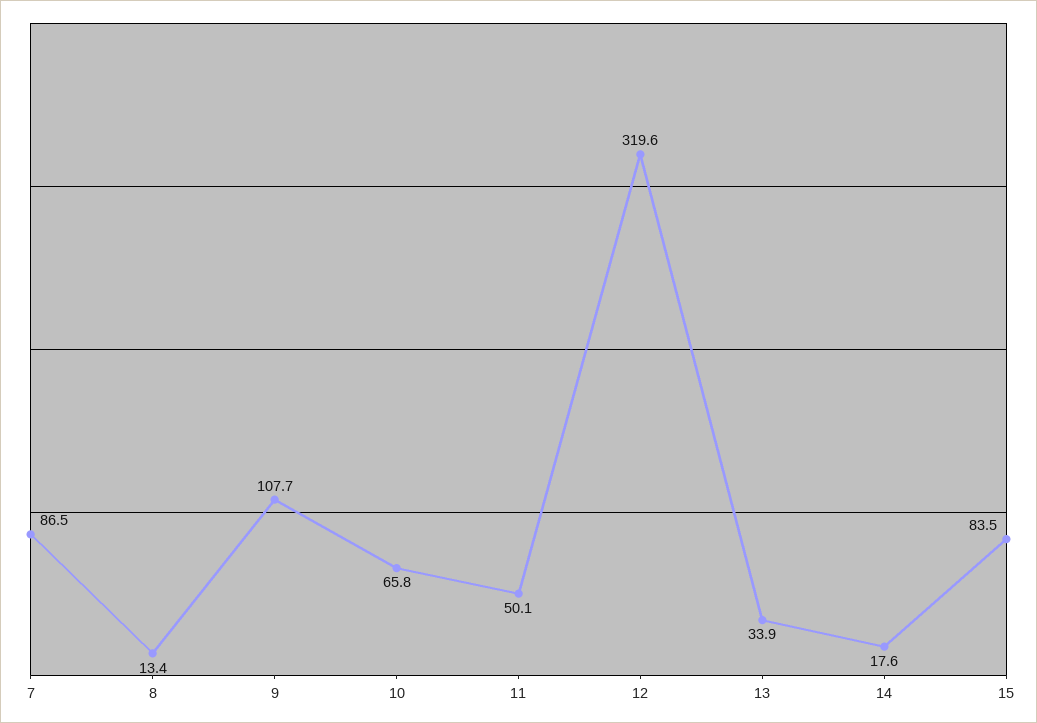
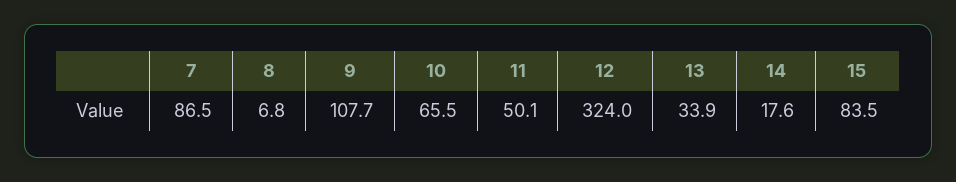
  {
    "7": 86.5,
-   "8": 13.4,
+   "8": 6.8,
    "9": 107.7,
-   "10": 65.8,
+   "10": 65.5,
    "11": 50.1,
-   "12": 319.6,
+   "12": 324,
    "13": 33.9,
    "14": 17.6,
    "15": 83.5
  }

